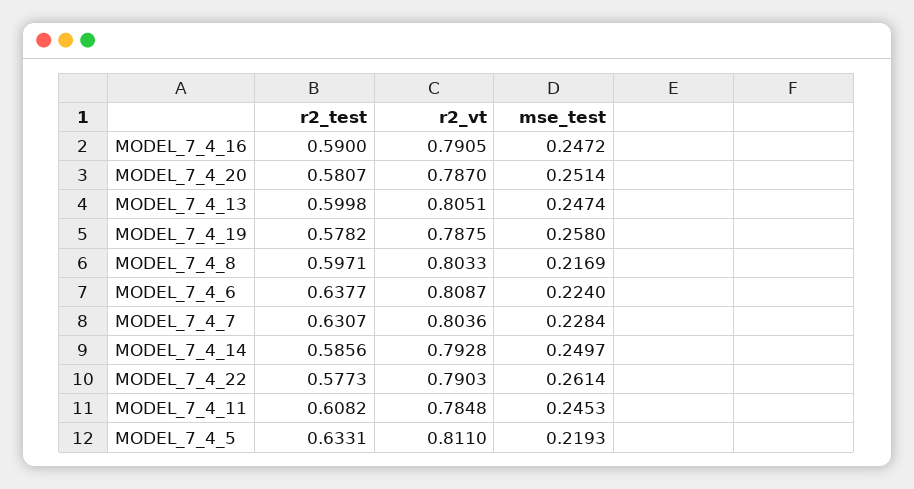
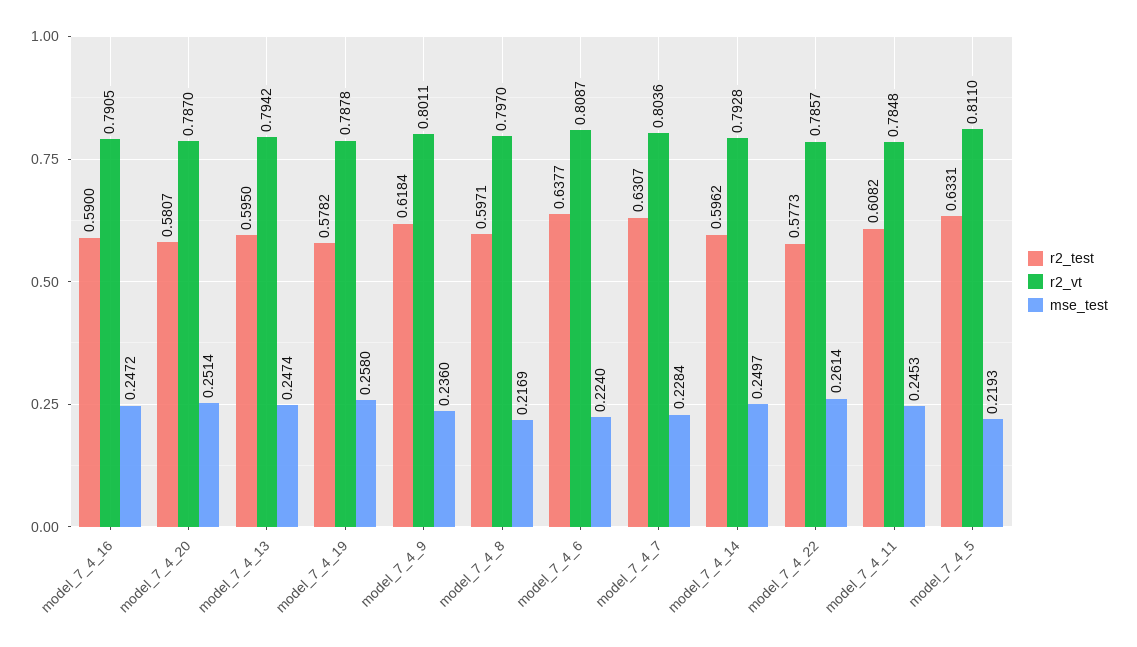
  {
    "r2_test": {
      "MODEL_7_4_16": 0.59,
      "MODEL_7_4_20": 0.5807,
-     "MODEL_7_4_13": 0.5998,
+     "MODEL_7_4_13": 0.595,
      "MODEL_7_4_19": 0.5782,
      "MODEL_7_4_8": 0.5971,
      "MODEL_7_4_6": 0.6377,
      "MODEL_7_4_7": 0.6307,
-     "MODEL_7_4_14": 0.5856,
+     "MODEL_7_4_14": 0.5962,
      "MODEL_7_4_22": 0.5773,
      "MODEL_7_4_11": 0.6082,
-     "MODEL_7_4_5": 0.6331
+     "MODEL_7_4_5": 0.6331,
+     "model_7_4_9": 0.6184
    },
    "r2_vt": {
      "MODEL_7_4_16": 0.7905,
      "MODEL_7_4_20": 0.787,
-     "MODEL_7_4_13": 0.8051,
+     "MODEL_7_4_13": 0.7942,
-     "MODEL_7_4_19": 0.7875,
+     "MODEL_7_4_19": 0.7878,
-     "MODEL_7_4_8": 0.8033,
+     "MODEL_7_4_8": 0.797,
      "MODEL_7_4_6": 0.8087,
      "MODEL_7_4_7": 0.8036,
      "MODEL_7_4_14": 0.7928,
-     "MODEL_7_4_22": 0.7903,
+     "MODEL_7_4_22": 0.7857,
      "MODEL_7_4_11": 0.7848,
-     "MODEL_7_4_5": 0.811
+     "MODEL_7_4_5": 0.811,
+     "model_7_4_9": 0.8011
    },
    "mse_test": {
      "MODEL_7_4_16": 0.2472,
      "MODEL_7_4_20": 0.2514,
      "MODEL_7_4_13": 0.2474,
      "MODEL_7_4_19": 0.258,
      "MODEL_7_4_8": 0.2169,
      "MODEL_7_4_6": 0.224,
      "MODEL_7_4_7": 0.2284,
      "MODEL_7_4_14": 0.2497,
      "MODEL_7_4_22": 0.2614,
      "MODEL_7_4_11": 0.2453,
-     "MODEL_7_4_5": 0.2193
+     "MODEL_7_4_5": 0.2193,
+     "model_7_4_9": 0.236
    }
  }

